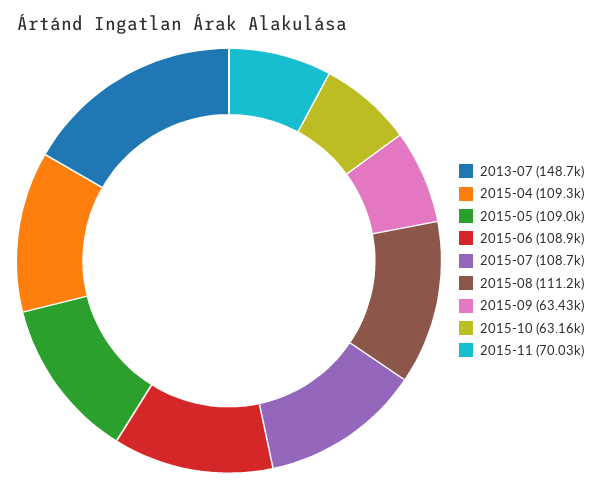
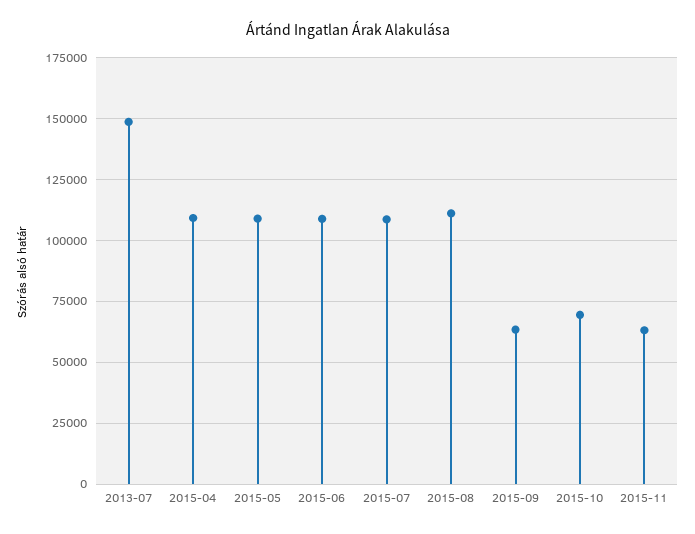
  {
    "2013-07": 148700,
    "2015-04": 109300,
    "2015-05": 109000,
    "2015-06": 108900,
    "2015-07": 108700,
    "2015-08": 111200,
    "2015-09": 63430,
-   "2015-10": 63160,
+   "2015-10": 70000,
-   "2015-11": 70030
+   "2015-11": 62500
  }

